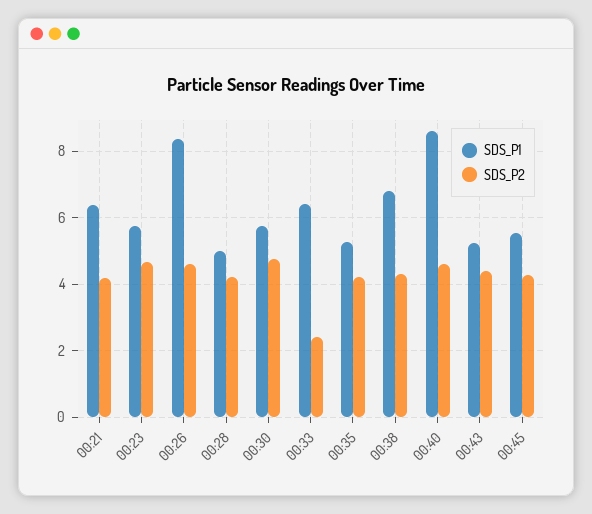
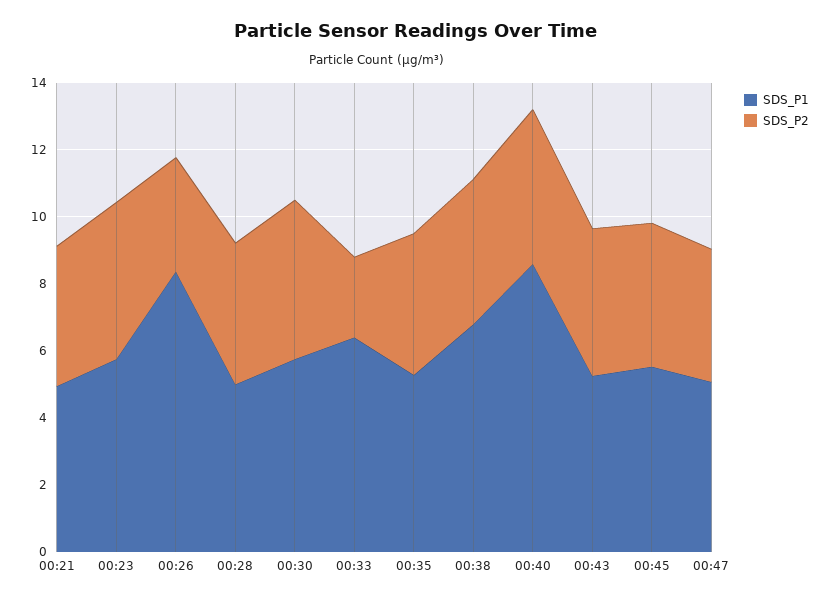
  {
    "SDS_P1": {
-     "00:21": 6.4,
+     "00:21": 5,
      "00:23": 5.8,
      "00:26": 8.4,
      "00:28": 5,
      "00:30": 5.8,
      "00:33": 6.4,
      "00:35": 5.2,
      "00:38": 6.8,
      "00:40": 8.6,
      "00:43": 5.2,
-     "00:45": 5.6
+     "00:45": 5.6,
+     "00:47": 5
    },
    "SDS_P2": {
      "00:21": 4.2,
      "00:23": 4.6,
-     "00:26": 4.6,
+     "00:26": 3.5,
      "00:28": 4.2,
      "00:30": 4.8,
      "00:33": 2.4,
      "00:35": 4.2,
      "00:38": 4.4,
      "00:40": 4.6,
      "00:43": 4.4,
-     "00:45": 4.2
+     "00:45": 4.2,
+     "00:47": 4
    }
  }

